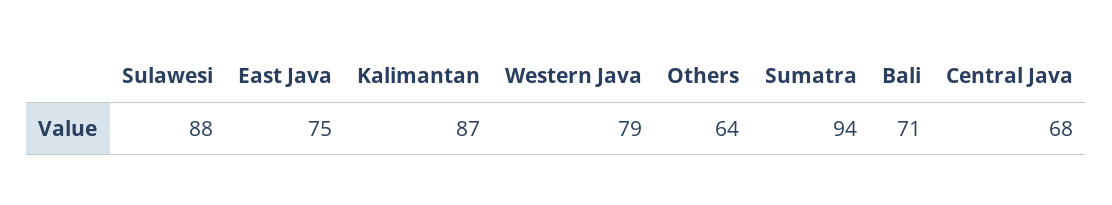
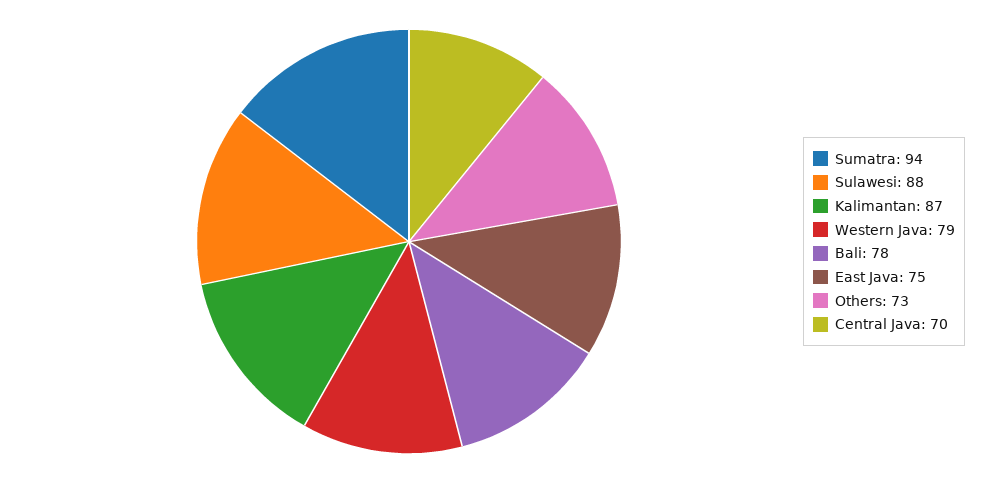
  {
    "Sulawesi": 88,
    "East Java": 75,
    "Kalimantan": 87,
    "Western Java": 79,
-   "Others": 64,
+   "Others": 73,
    "Sumatra": 94,
-   "Bali": 71,
+   "Bali": 78,
-   "Central Java": 68
+   "Central Java": 70
  }

